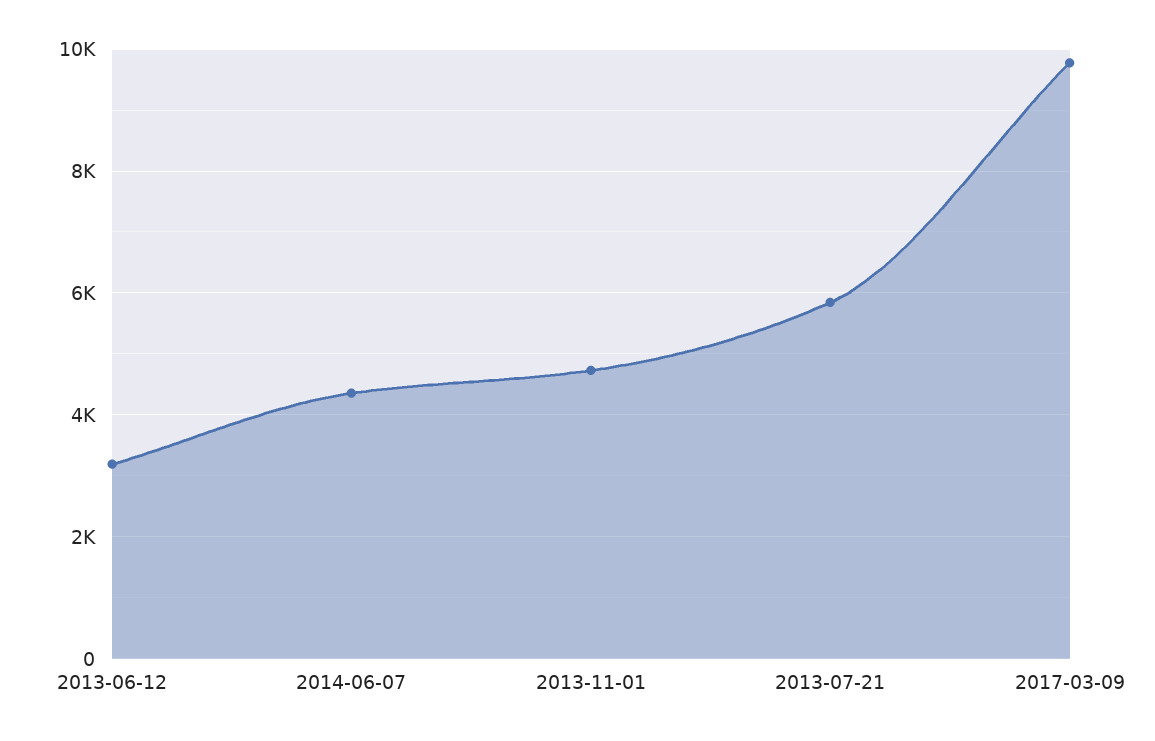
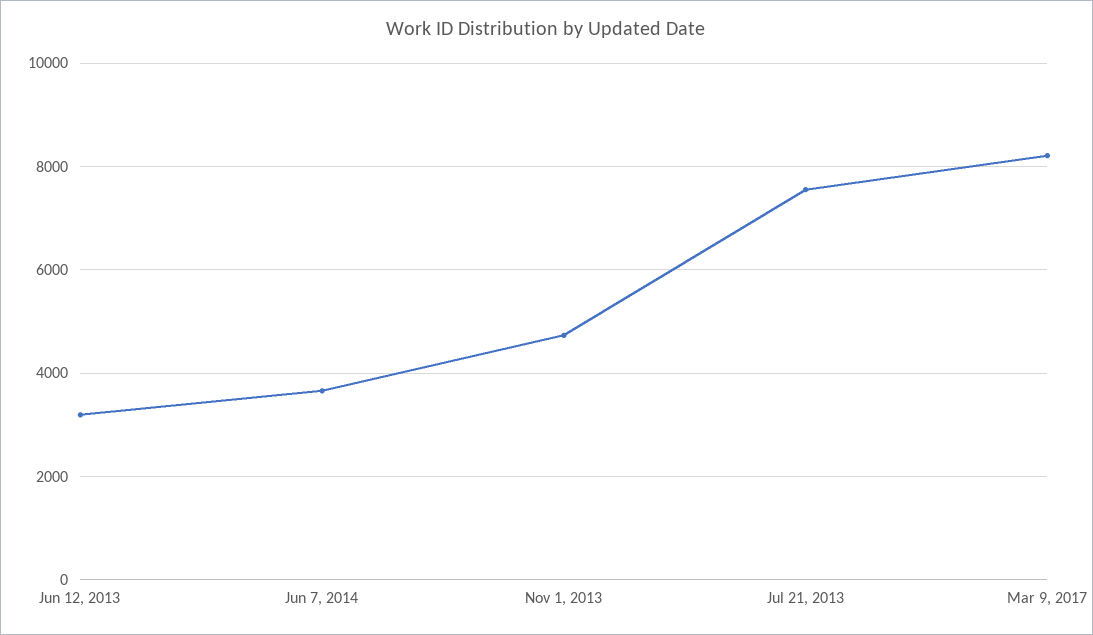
  {
    "2013-06-12": 3200,
-   "2014-06-07": 4400,
+   "2014-06-07": 3600,
    "2013-11-01": 4800,
-   "2013-07-21": 5800,
+   "2013-07-21": 7600,
-   "2017-03-09": 9800
+   "2017-03-09": 8200
  }

